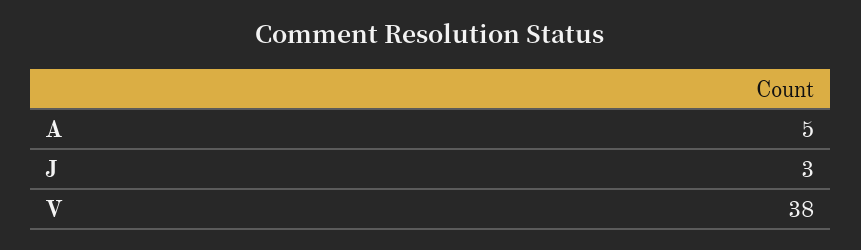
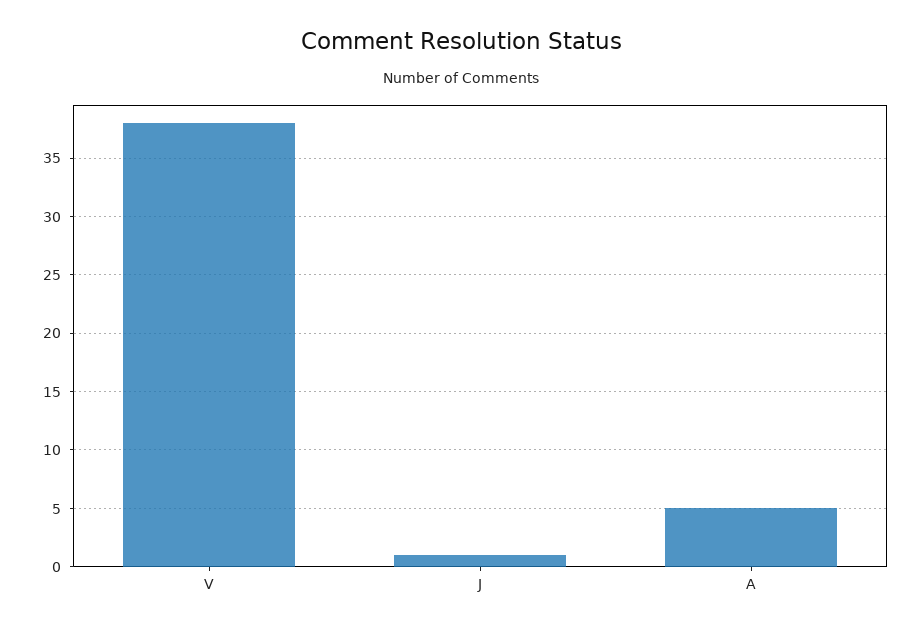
  {
    "A": 5,
-   "J": 3,
+   "J": 1,
    "V": 38
  }

